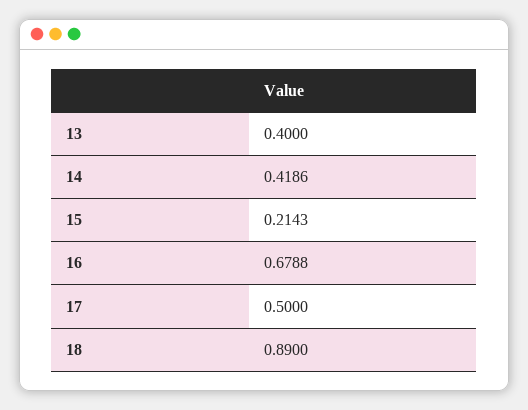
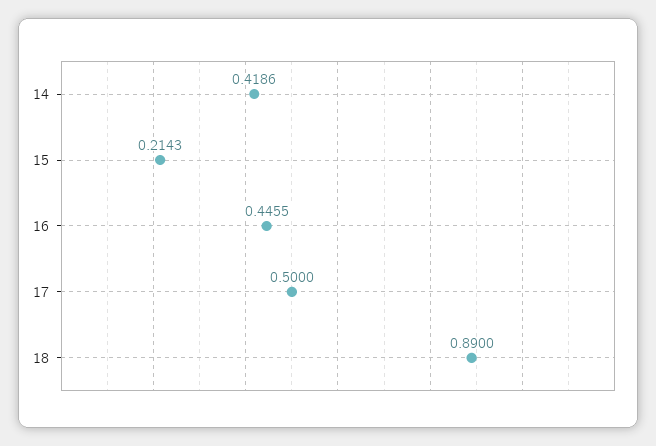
  {
-   "13": 0.4,
    "14": 0.4186,
    "15": 0.2143,
-   "16": 0.6788,
+   "16": 0.4455,
    "17": 0.5,
    "18": 0.89
  }

